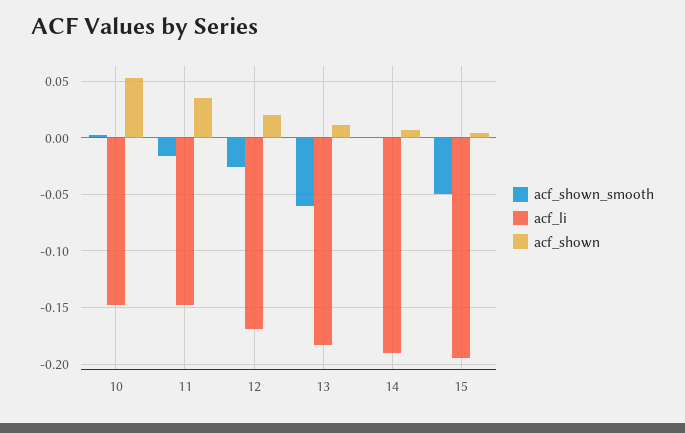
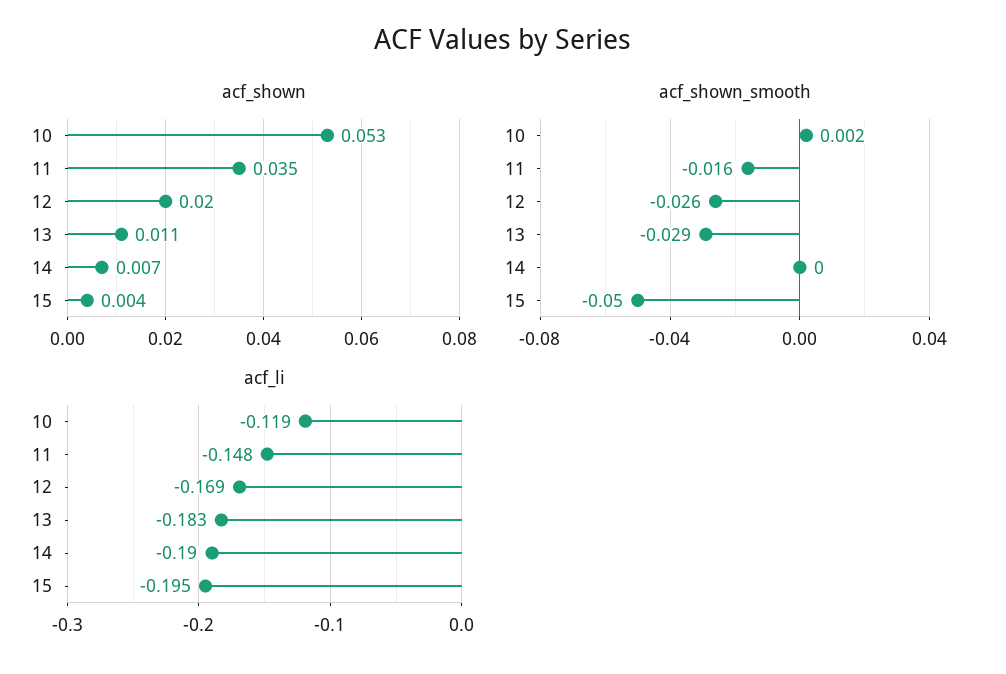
  {
    "acf_shown_smooth": {
      "10": 0.002,
      "11": -0.016,
      "12": -0.026,
-     "13": -0.06,
+     "13": -0.029,
      "14": 0,
      "15": -0.05
    },
    "acf_li": {
-     "10": -0.15,
+     "10": -0.119,
      "11": -0.148,
      "12": -0.169,
      "13": -0.183,
      "14": -0.19,
      "15": -0.195
    },
    "acf_shown": {
      "10": 0.053,
      "11": 0.035,
      "12": 0.02,
      "13": 0.011,
      "14": 0.007,
      "15": 0.004
    }
  }

